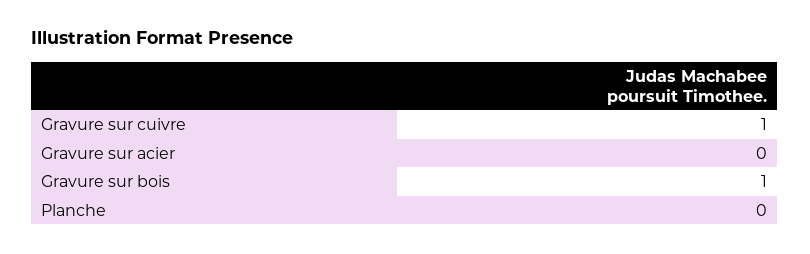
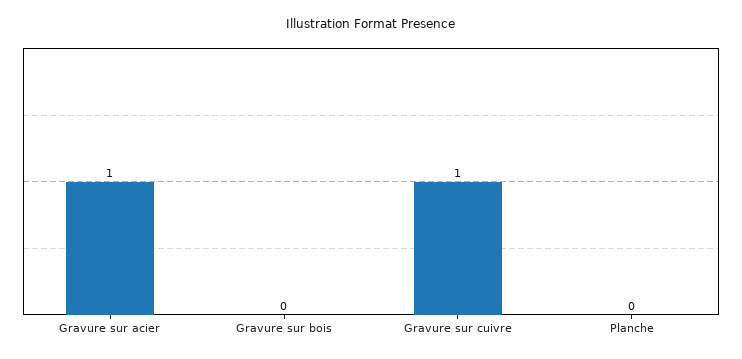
  {
    "Gravure sur cuivre": 1,
-   "Gravure sur acier": 0,
+   "Gravure sur acier": 1,
-   "Gravure sur bois": 1,
+   "Gravure sur bois": 0,
    "Planche": 0
  }

